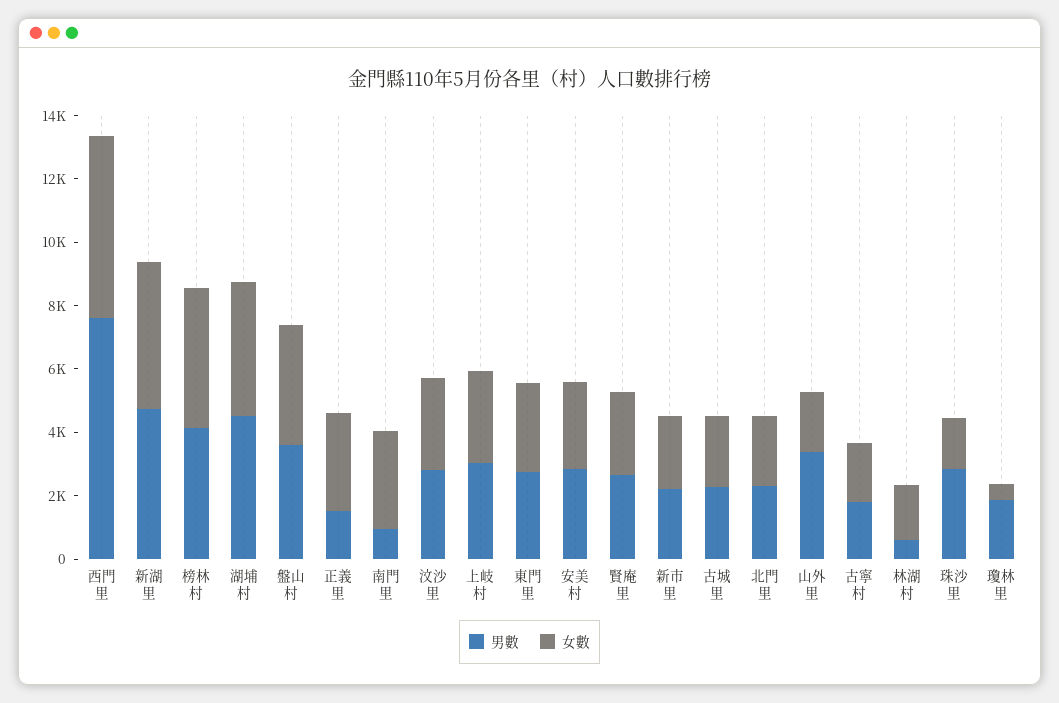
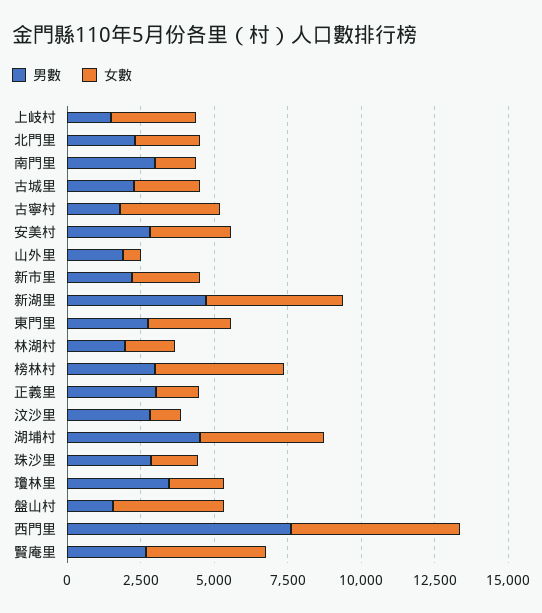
  {
    "男數": {
      "西門里": 7500,
      "新湖里": 4500,
-     "榜林村": 4000,
+     "榜林村": 3000,
      "湖埔村": 4500,
-     "盤山村": 3500,
+     "盤山村": 1500,
-     "正義里": 1500,
+     "正義里": 3000,
-     "南門里": 1000,
+     "南門里": 3000,
      "汶沙里": 3000,
-     "上岐村": 3000,
+     "上岐村": 1500,
      "東門里": 3000,
      "安美村": 3000,
      "賢庵里": 2500,
      "新市里": 2000,
      "古城里": 2500,
      "北門里": 2500,
-     "山外里": 3500,
+     "山外里": 2000,
      "古寧村": 2000,
-     "林湖村": 500,
+     "林湖村": 2000,
      "珠沙里": 3000,
-     "瓊林里": 2000
+     "瓊林里": 3500
    },
    "女數": {
      "西門里": 5500,
      "新湖里": 4500,
      "榜林村": 4500,
      "湖埔村": 4000,
      "盤山村": 4000,
-     "正義里": 3000,
+     "正義里": 1500,
-     "南門里": 3000,
+     "南門里": 1500,
-     "汶沙里": 3000,
+     "汶沙里": 1000,
      "上岐村": 3000,
      "東門里": 3000,
      "安美村": 3000,
-     "賢庵里": 2500,
+     "賢庵里": 4000,
      "新市里": 2500,
      "古城里": 2500,
      "北門里": 2000,
-     "山外里": 2000,
+     "山外里": 500,
-     "古寧村": 2000,
+     "古寧村": 3500,
      "林湖村": 1500,
      "珠沙里": 1500,
-     "瓊林里": 500
+     "瓊林里": 2000
    }
  }

